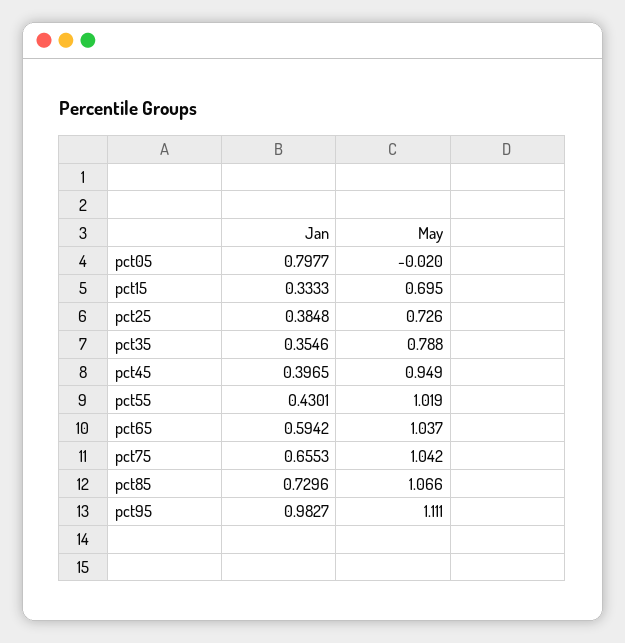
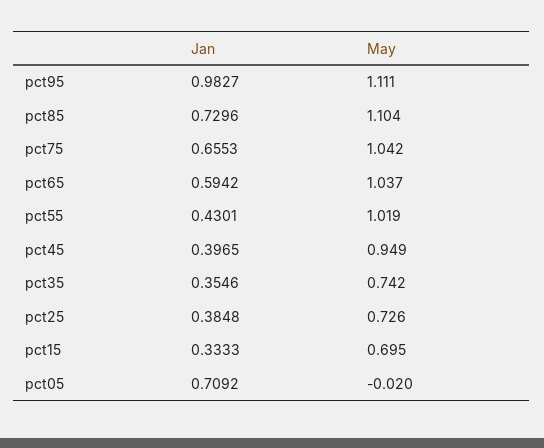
  {
    "Jan": {
-     "pct05": 0.7977,
+     "pct05": 0.7092,
      "pct15": 0.3333,
      "pct25": 0.3848,
      "pct35": 0.3546,
      "pct45": 0.3965,
      "pct55": 0.4301,
      "pct65": 0.5942,
      "pct75": 0.6553,
      "pct85": 0.7296,
      "pct95": 0.9827
    },
    "May": {
      "pct05": -0.02,
      "pct15": 0.695,
      "pct25": 0.726,
-     "pct35": 0.788,
+     "pct35": 0.742,
      "pct45": 0.949,
      "pct55": 1.019,
      "pct65": 1.037,
      "pct75": 1.042,
-     "pct85": 1.066,
+     "pct85": 1.104,
      "pct95": 1.111
    }
  }

